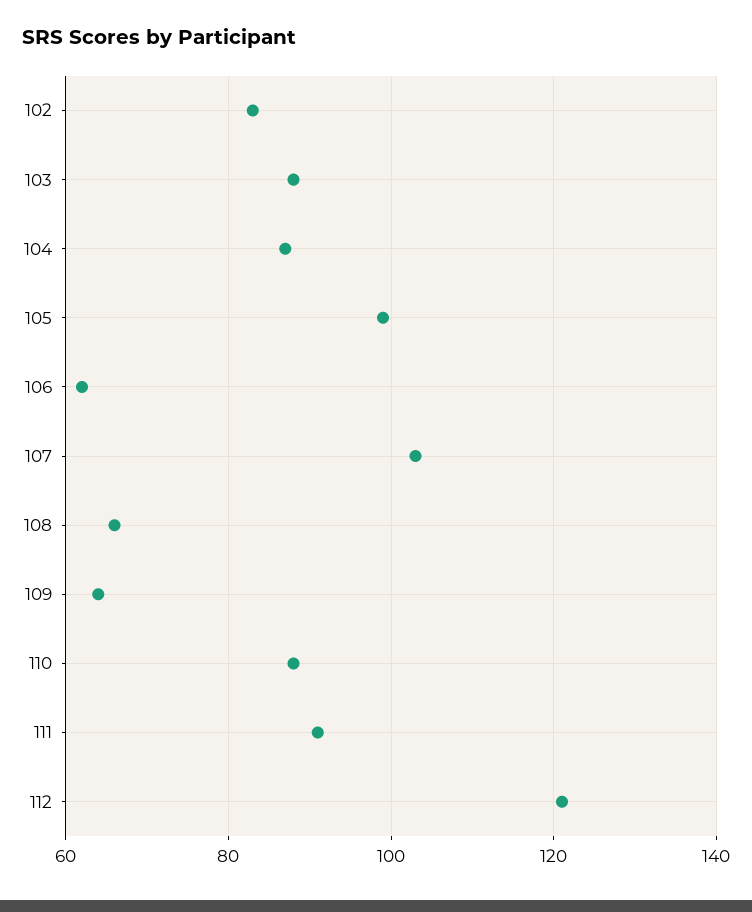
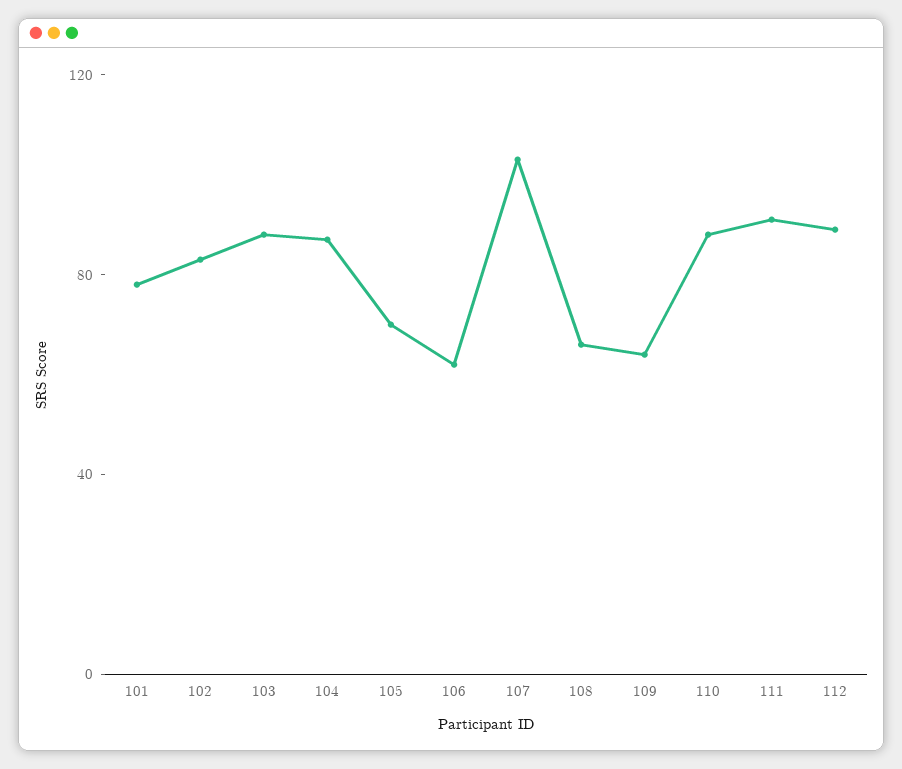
  {
    "102": 85,
    "103": 90,
    "104": 85,
-   "105": 100,
+   "105": 70,
    "106": 60,
    "107": 105,
    "108": 65,
    "109": 65,
    "110": 90,
    "111": 90,
-   "112": 120
+   "112": 90,
+   "101": 80
  }

